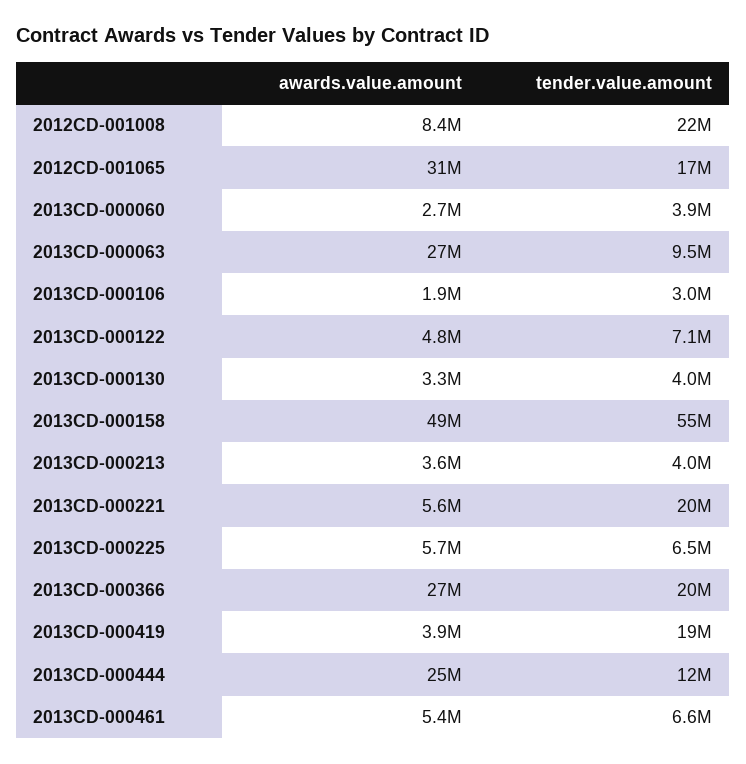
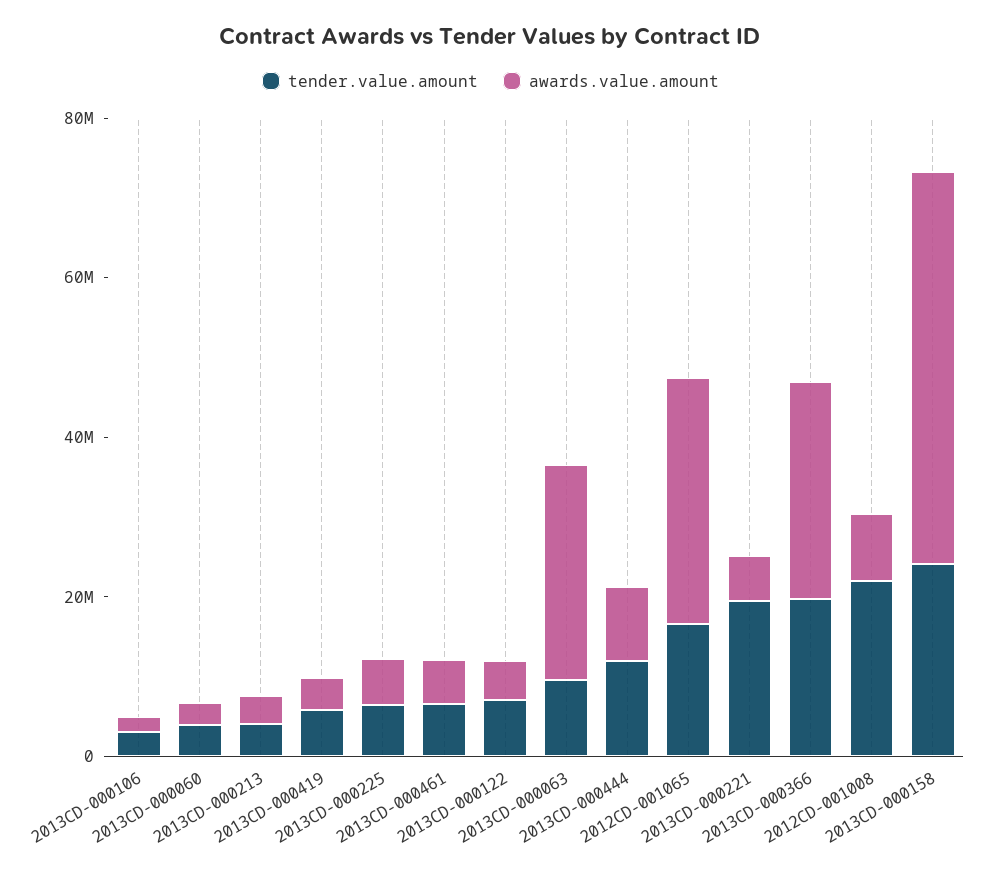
  {
    "awards.value.amount": {
      "2012CD-001008": 8400000,
      "2012CD-001065": 31000000,
      "2013CD-000060": 2700000,
      "2013CD-000063": 27000000,
      "2013CD-000106": 1900000,
      "2013CD-000122": 4800000,
-     "2013CD-000130": 3300000,
      "2013CD-000158": 49000000,
      "2013CD-000213": 3600000,
      "2013CD-000221": 5600000,
      "2013CD-000225": 5700000,
      "2013CD-000366": 27000000,
      "2013CD-000419": 3900000,
-     "2013CD-000444": 25000000,
+     "2013CD-000444": 10000000,
      "2013CD-000461": 5400000
    },
    "tender.value.amount": {
      "2012CD-001008": 22000000,
      "2012CD-001065": 17000000,
      "2013CD-000060": 3900000,
      "2013CD-000063": 9500000,
      "2013CD-000106": 3000000,
      "2013CD-000122": 7100000,
-     "2013CD-000130": 4000000,
-     "2013CD-000158": 55000000,
+     "2013CD-000158": 25000000,
      "2013CD-000213": 4000000,
      "2013CD-000221": 20000000,
      "2013CD-000225": 6500000,
      "2013CD-000366": 20000000,
-     "2013CD-000419": 19000000,
+     "2013CD-000419": 5000000,
      "2013CD-000444": 12000000,
      "2013CD-000461": 6600000
    }
  }

